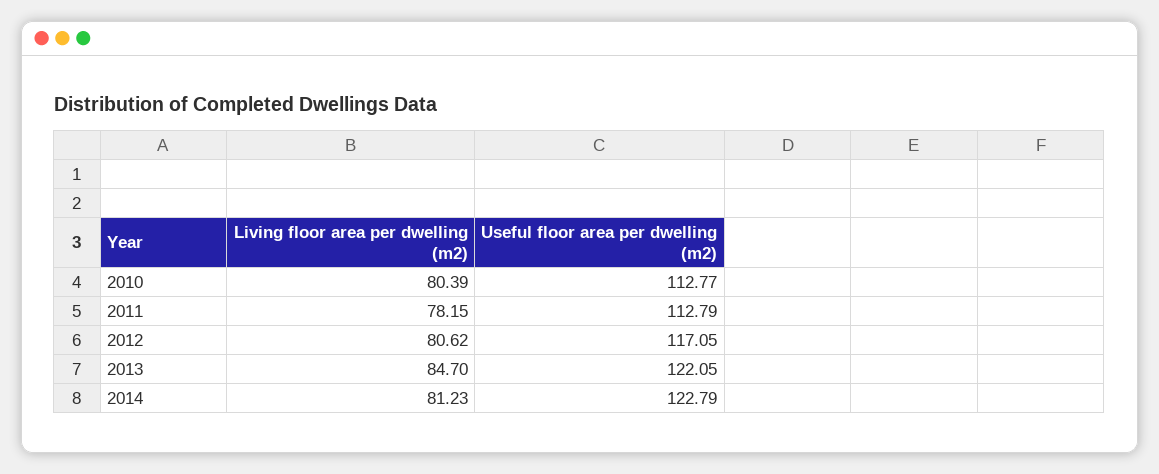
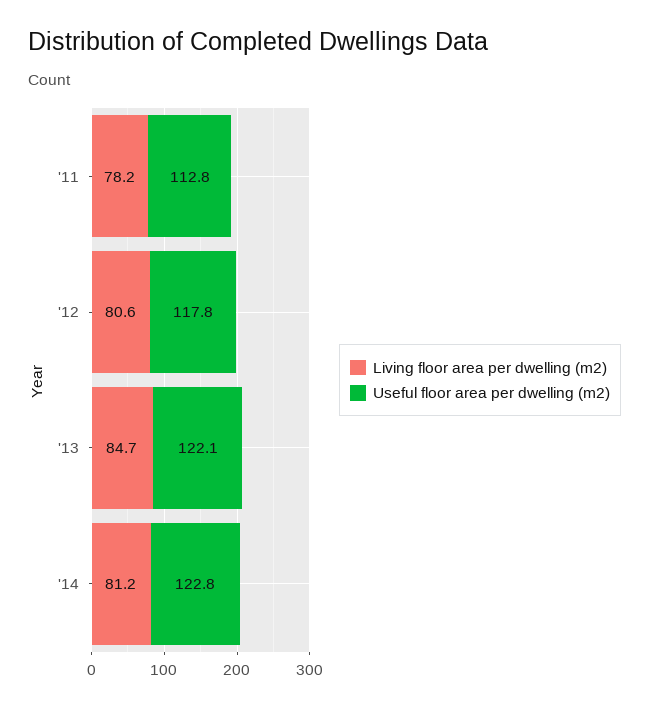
  {
    "Living floor area per dwelling (m2)": {
-     "2010": 80.39,
      "2011": 78.15,
      "2012": 80.62,
      "2013": 84.7,
      "2014": 81.23
    },
    "Useful floor area per dwelling (m2)": {
-     "2010": 112.77,
      "2011": 112.79,
-     "2012": 117.05,
+     "2012": 117.8,
      "2013": 122.05,
      "2014": 122.79
    }
  }

